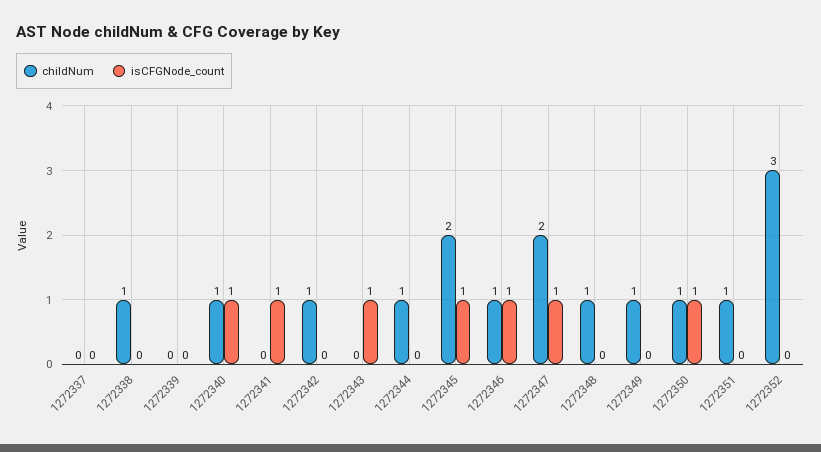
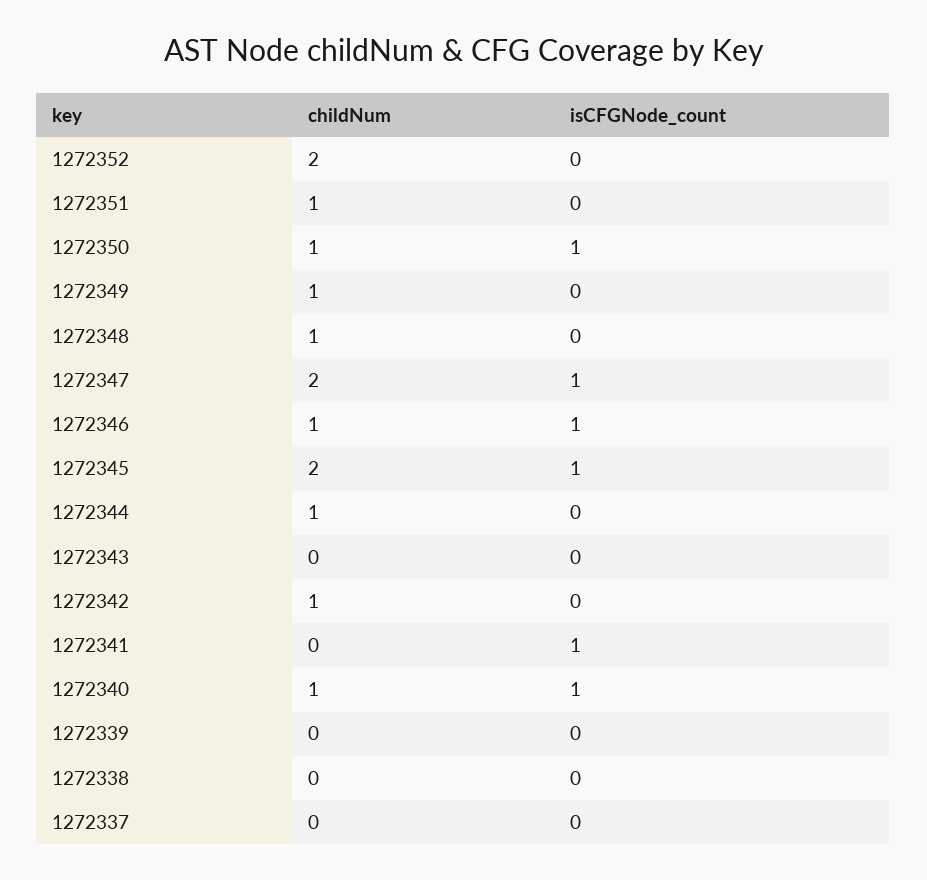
  {
    "childNum": {
      "1272337": 0,
-     "1272338": 1,
+     "1272338": 0,
      "1272339": 0,
      "1272340": 1,
      "1272341": 0,
      "1272342": 1,
      "1272343": 0,
      "1272344": 1,
      "1272345": 2,
      "1272346": 1,
      "1272347": 2,
      "1272348": 1,
      "1272349": 1,
      "1272350": 1,
      "1272351": 1,
-     "1272352": 3
+     "1272352": 2
    },
    "isCFGNode_count": {
      "1272337": 0,
      "1272338": 0,
      "1272339": 0,
      "1272340": 1,
      "1272341": 1,
      "1272342": 0,
-     "1272343": 1,
+     "1272343": 0,
      "1272344": 0,
      "1272345": 1,
      "1272346": 1,
      "1272347": 1,
      "1272348": 0,
      "1272349": 0,
      "1272350": 1,
      "1272351": 0,
      "1272352": 0
    }
  }

